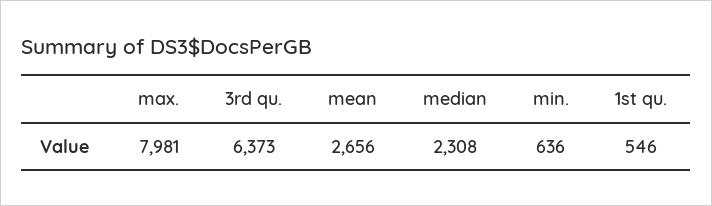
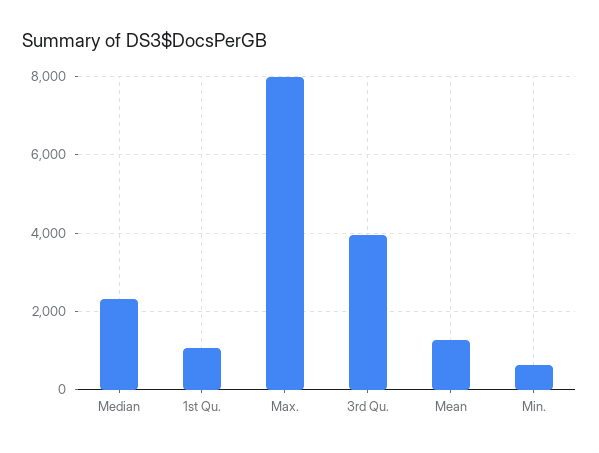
  {
    "max.": 7981,
-   "3rd qu.": 6373,
+   "3rd qu.": 4000,
-   "mean": 2656,
+   "mean": 1200,
    "median": 2308,
    "min.": 636,
-   "1st qu.": 546
+   "1st qu.": 1000
  }

